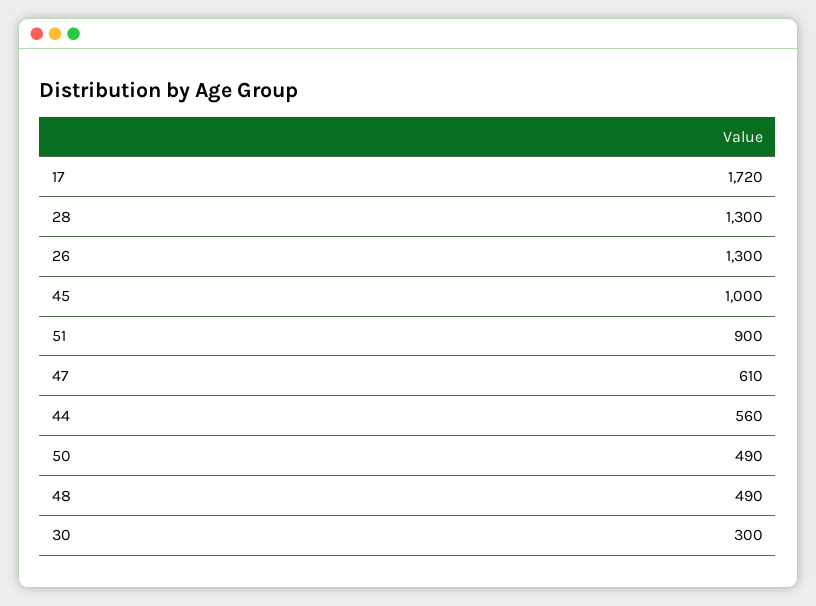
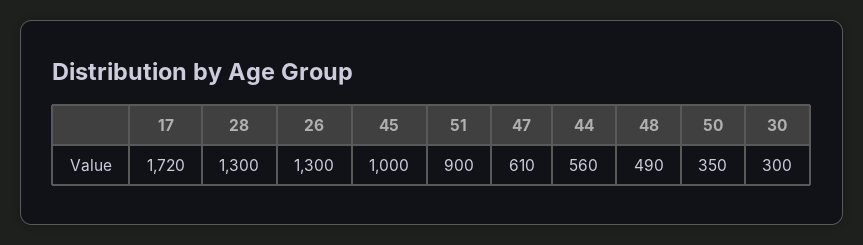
  {
    "17": 1720,
    "28": 1300,
    "26": 1300,
    "45": 1000,
    "51": 900,
    "47": 610,
    "44": 560,
-   "50": 490,
+   "50": 350,
    "48": 490,
    "30": 300
  }

